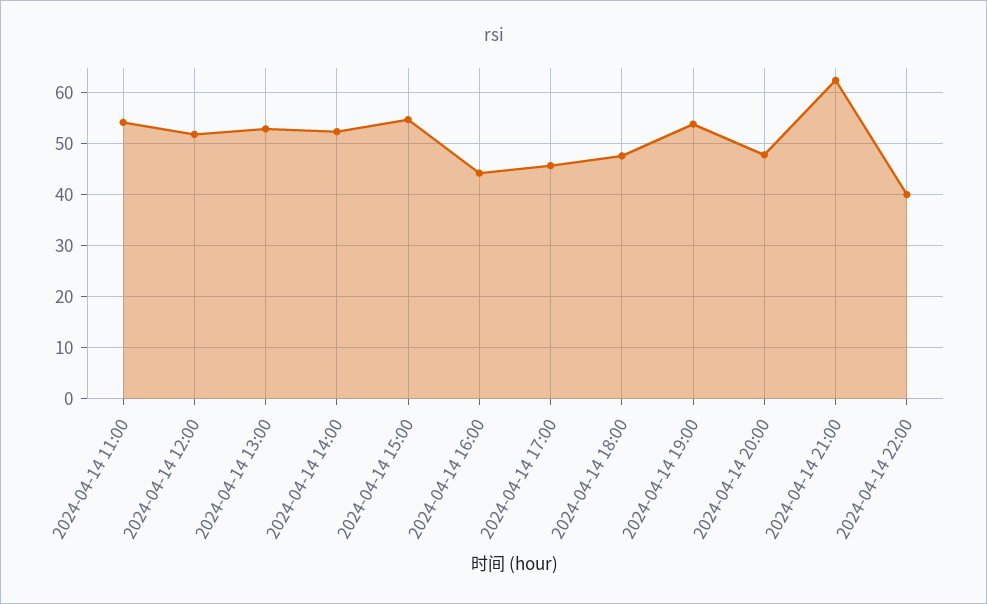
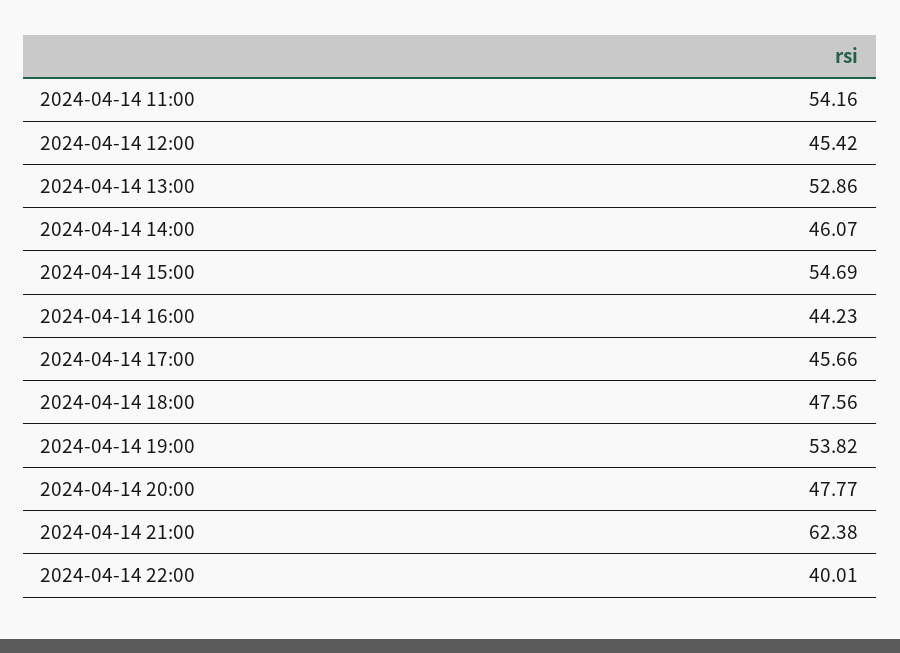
  {
    "2024-04-14 11:00": 54.16,
-   "2024-04-14 12:00": 52,
+   "2024-04-14 12:00": 45.42,
    "2024-04-14 13:00": 52.86,
-   "2024-04-14 14:00": 52,
+   "2024-04-14 14:00": 46.07,
    "2024-04-14 15:00": 54.69,
    "2024-04-14 16:00": 44.23,
    "2024-04-14 17:00": 45.66,
    "2024-04-14 18:00": 47.56,
    "2024-04-14 19:00": 53.82,
    "2024-04-14 20:00": 47.77,
    "2024-04-14 21:00": 62.38,
    "2024-04-14 22:00": 40.01
  }

